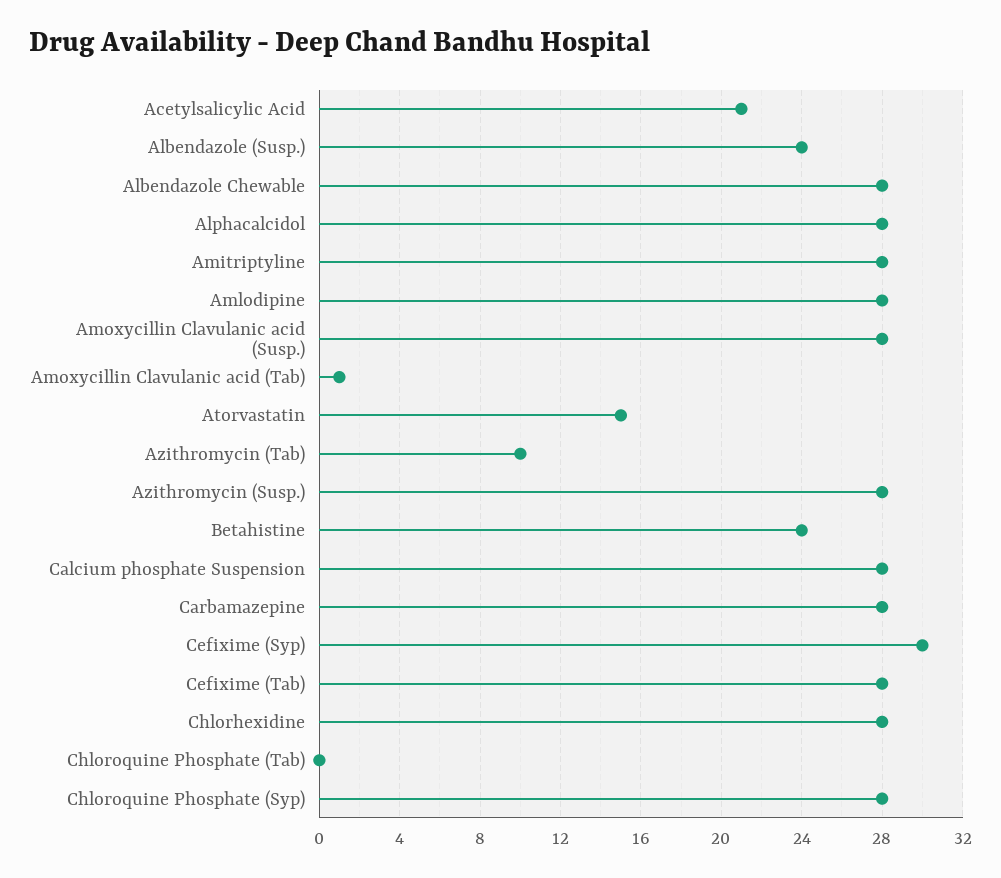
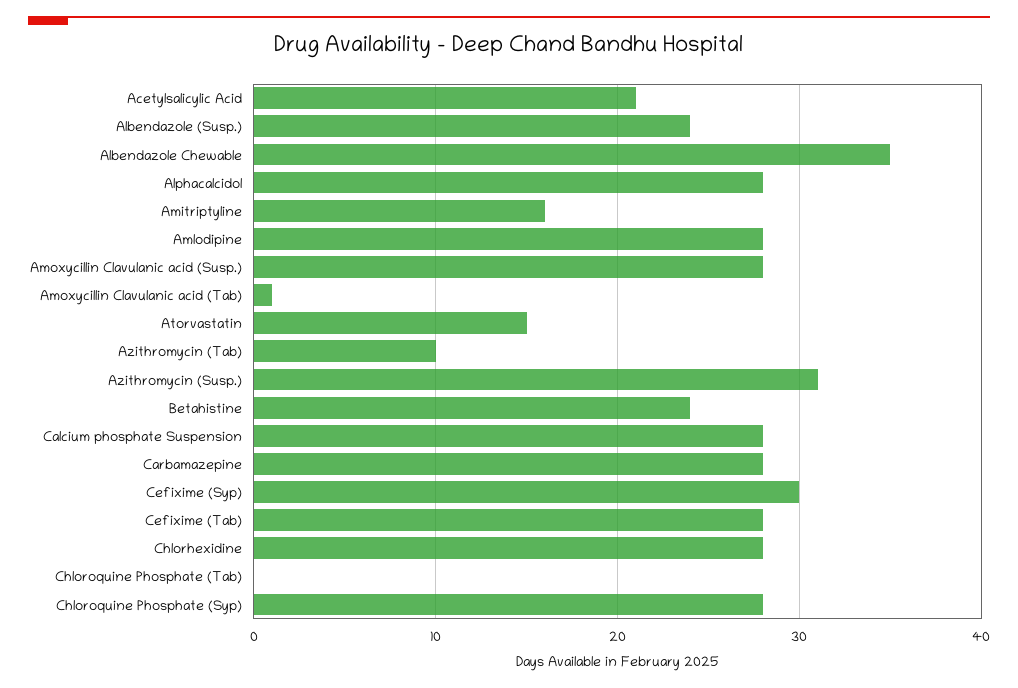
  {
    "Acetylsalicylic Acid": 21,
    "Albendazole (Susp.)": 24,
-   "Albendazole Chewable": 28,
+   "Albendazole Chewable": 35,
    "Alphacalcidol": 28,
-   "Amitriptyline": 28,
+   "Amitriptyline": 16,
    "Amlodipine": 28,
    "Amoxycillin Clavulanic acid (Susp.)": 28,
    "Amoxycillin Clavulanic acid (Tab)": 1,
    "Atorvastatin": 15,
    "Azithromycin (Tab)": 10,
-   "Azithromycin (Susp.)": 28,
+   "Azithromycin (Susp.)": 31,
    "Betahistine": 24,
    "Calcium phosphate Suspension": 28,
    "Carbamazepine": 28,
    "Cefixime (Syp)": 30,
    "Cefixime (Tab)": 28,
    "Chlorhexidine": 28,
    "Chloroquine Phosphate (Tab)": 0,
    "Chloroquine Phosphate (Syp)": 28
  }

